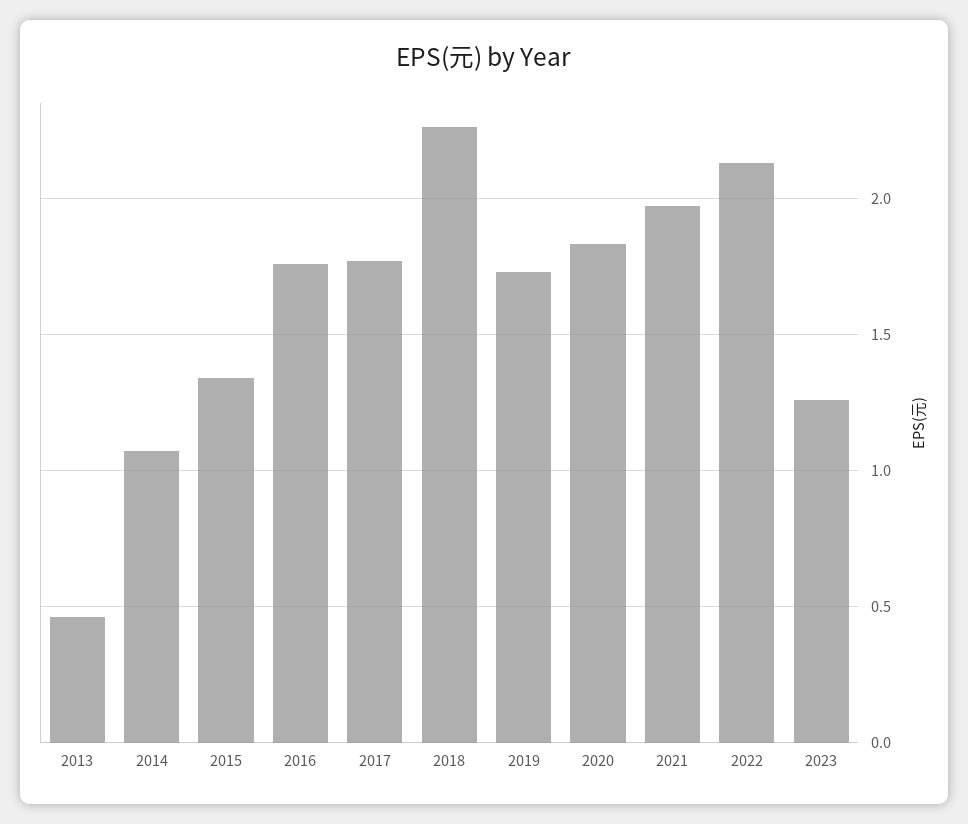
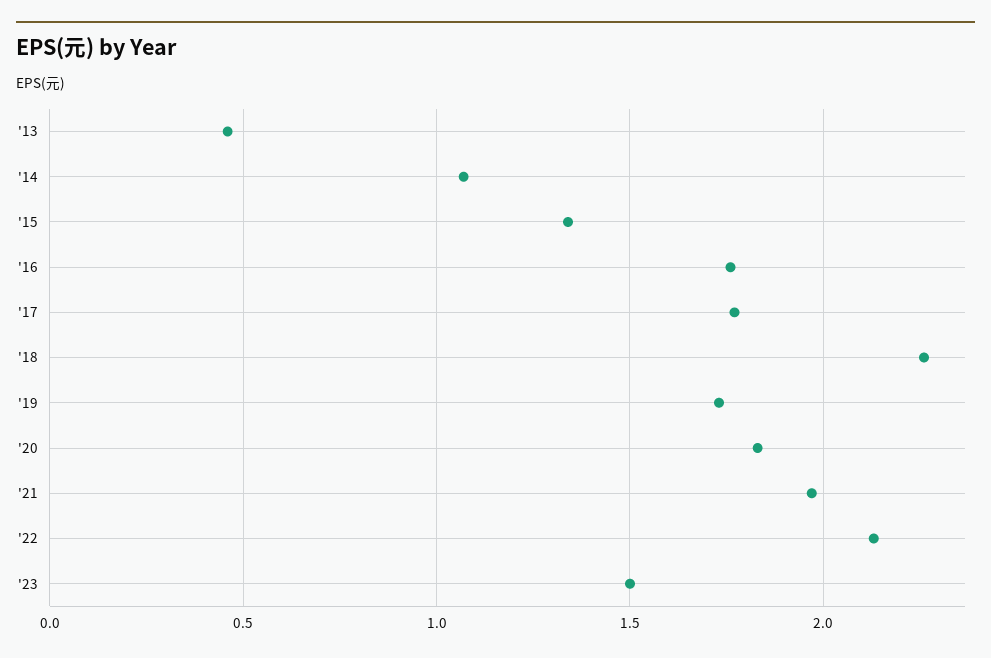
  {
    "2013": 0.45,
    "2014": 1.05,
    "2015": 1.35,
    "2016": 1.75,
    "2017": 1.75,
    "2018": 2.25,
    "2019": 1.75,
    "2020": 1.85,
    "2021": 1.95,
    "2022": 2.15,
-   "2023": 1.25
+   "2023": 1.5
  }

